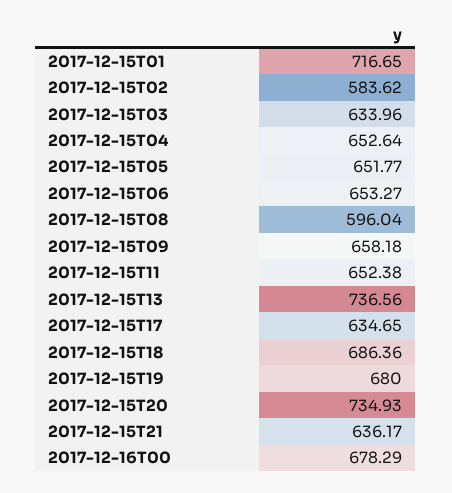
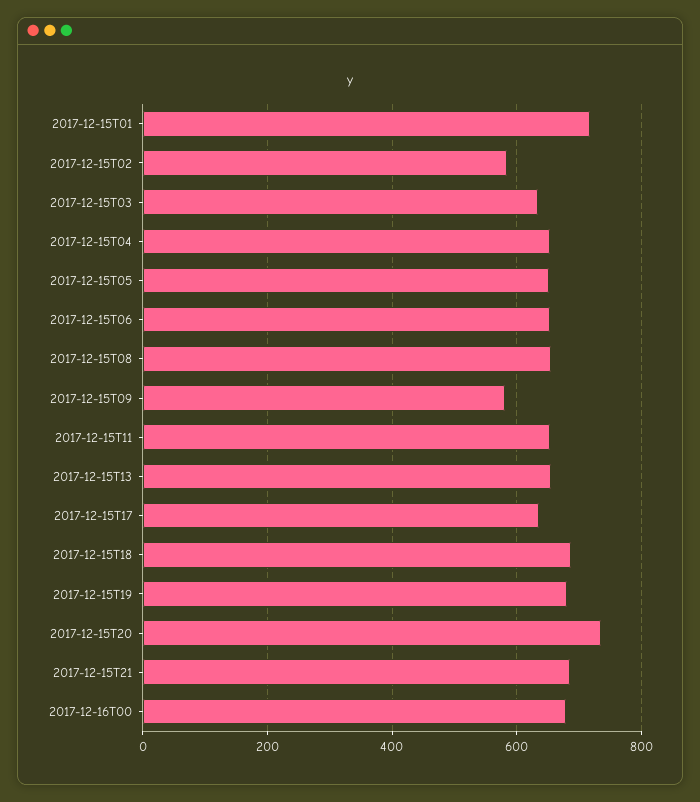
  {
    "2017-12-15T01": 716.65,
    "2017-12-15T02": 583.62,
    "2017-12-15T03": 633.96,
    "2017-12-15T04": 652.64,
    "2017-12-15T05": 651.77,
    "2017-12-15T06": 653.27,
-   "2017-12-15T08": 596.04,
+   "2017-12-15T08": 660,
-   "2017-12-15T09": 658.18,
+   "2017-12-15T09": 580,
    "2017-12-15T11": 652.38,
-   "2017-12-15T13": 736.56,
+   "2017-12-15T13": 660,
    "2017-12-15T17": 634.65,
    "2017-12-15T18": 686.36,
    "2017-12-15T19": 680,
    "2017-12-15T20": 734.93,
-   "2017-12-15T21": 636.17,
+   "2017-12-15T21": 680,
    "2017-12-16T00": 678.29
  }

